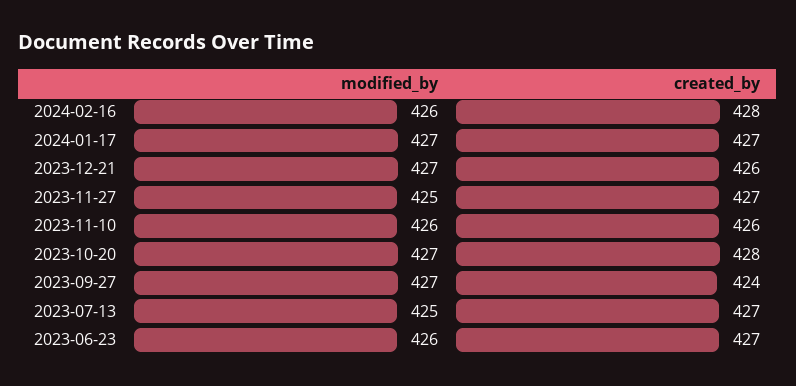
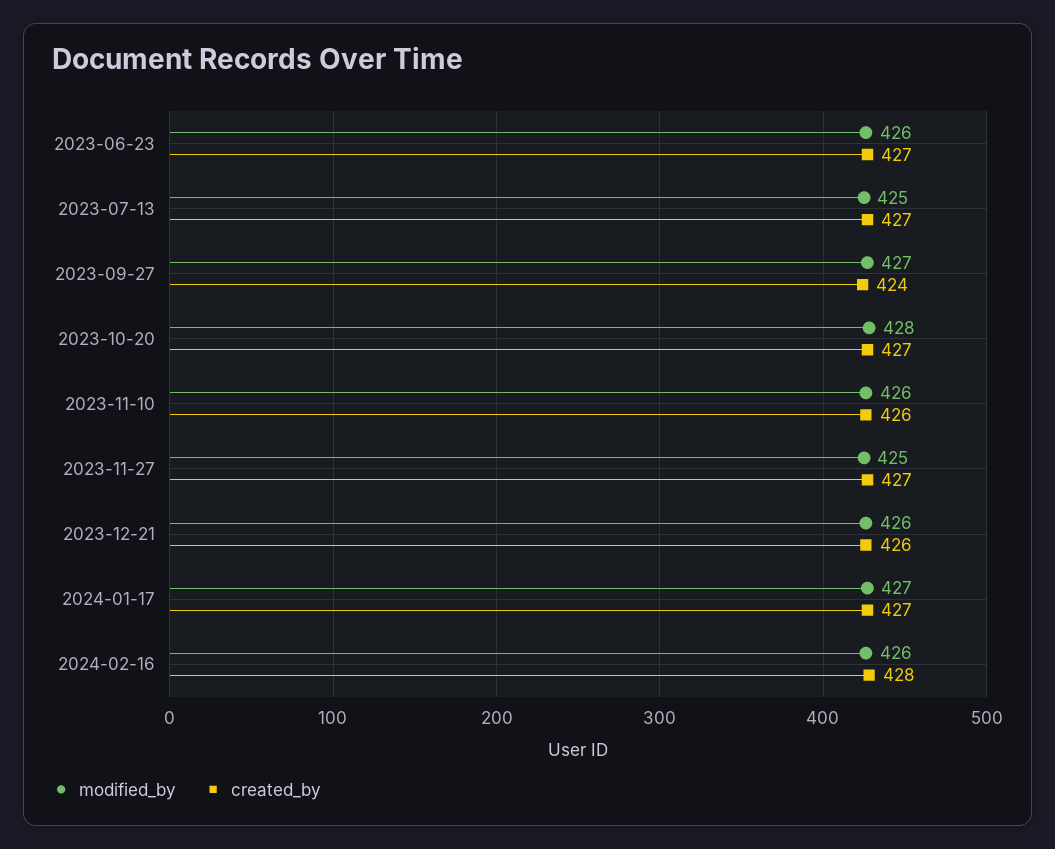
  {
    "modified_by": {
      "2024-02-16": 426,
      "2024-01-17": 427,
-     "2023-12-21": 427,
+     "2023-12-21": 426,
      "2023-11-27": 425,
      "2023-11-10": 426,
-     "2023-10-20": 427,
+     "2023-10-20": 428,
      "2023-09-27": 427,
      "2023-07-13": 425,
      "2023-06-23": 426
    },
    "created_by": {
      "2024-02-16": 428,
      "2024-01-17": 427,
      "2023-12-21": 426,
      "2023-11-27": 427,
      "2023-11-10": 426,
-     "2023-10-20": 428,
+     "2023-10-20": 427,
      "2023-09-27": 424,
      "2023-07-13": 427,
      "2023-06-23": 427
    }
  }

